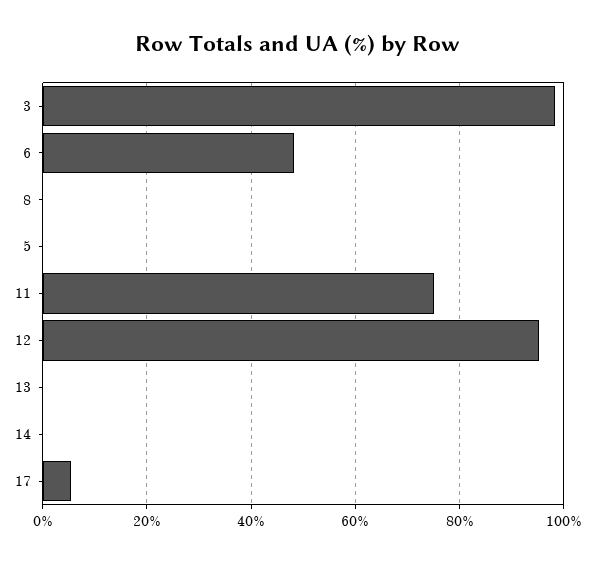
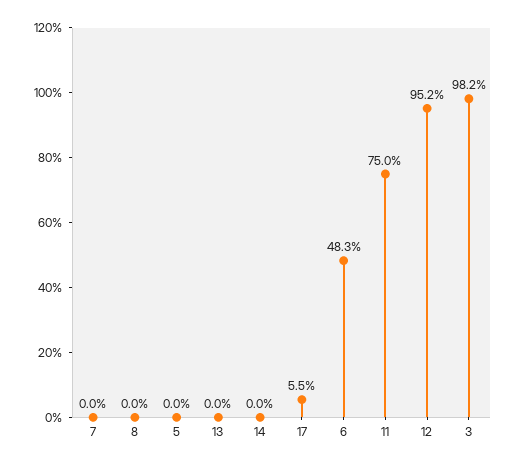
  {
    "3": 98.2,
    "6": 48.3,
    "8": 0,
    "5": 0,
    "11": 75,
    "12": 95.2,
    "13": 0,
    "14": 0,
-   "17": 5.5
+   "17": 5.5,
+   "7": 0
  }

